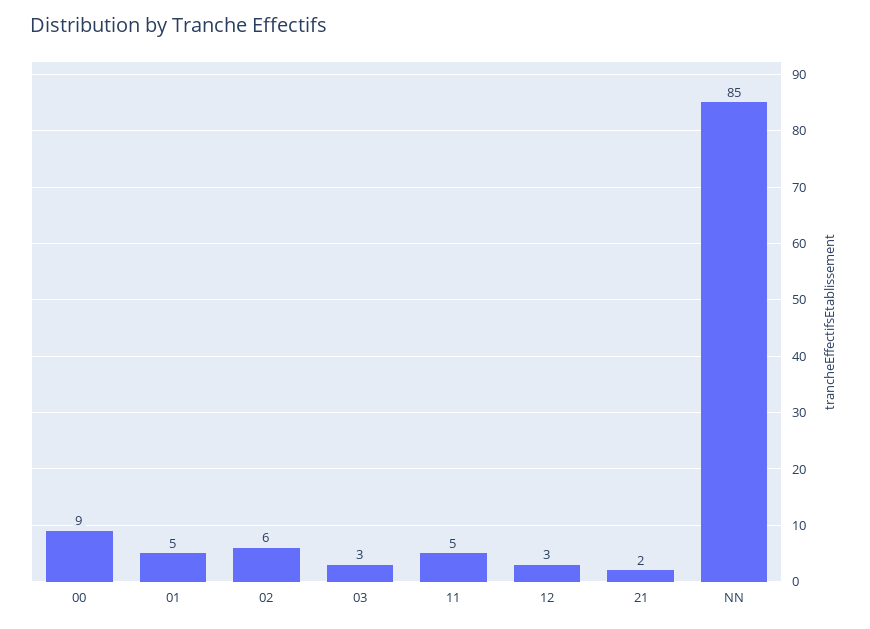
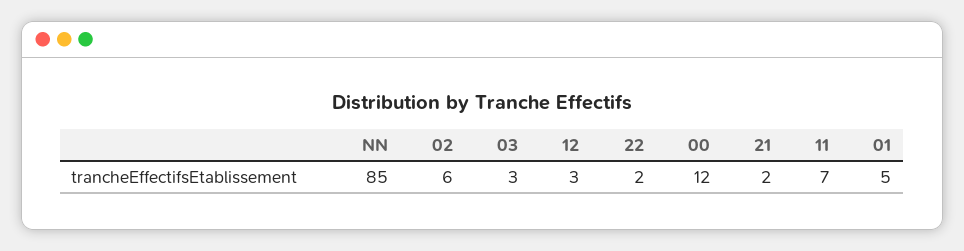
  {
-   "00": 9,
+   "00": 12,
    "01": 5,
    "02": 6,
    "03": 3,
-   "11": 5,
+   "11": 7,
    "12": 3,
    "21": 2,
-   "NN": 85
+   "NN": 85,
+   "22": 2
  }

